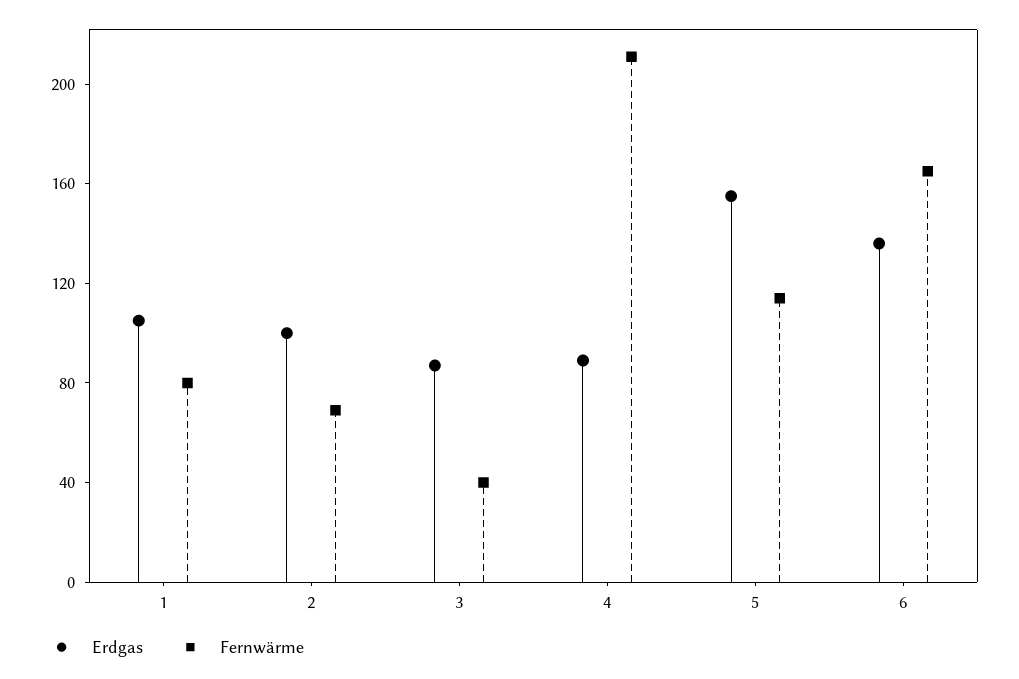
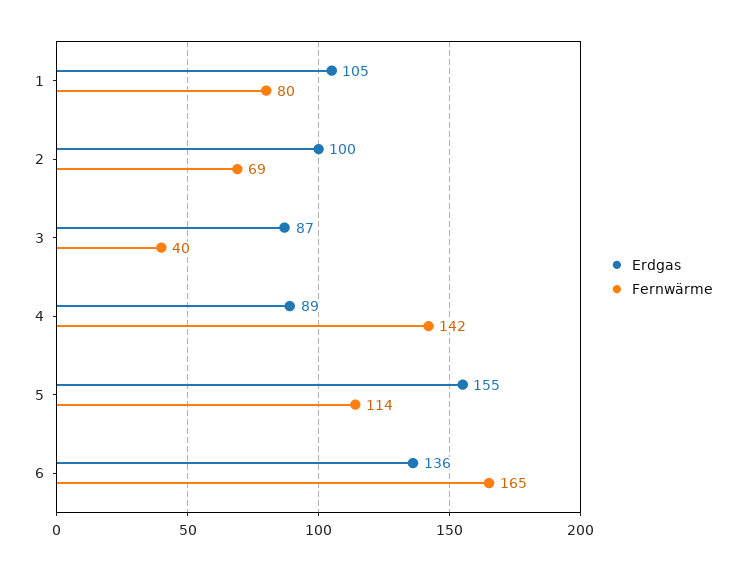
  {
    "Erdgas": {
      "1": 105,
      "2": 100,
      "3": 87,
      "4": 89,
      "5": 155,
      "6": 136
    },
    "Fernwärme": {
      "1": 80,
      "2": 69,
      "3": 40,
-     "4": 210,
+     "4": 142,
      "5": 114,
      "6": 165
    }
  }

